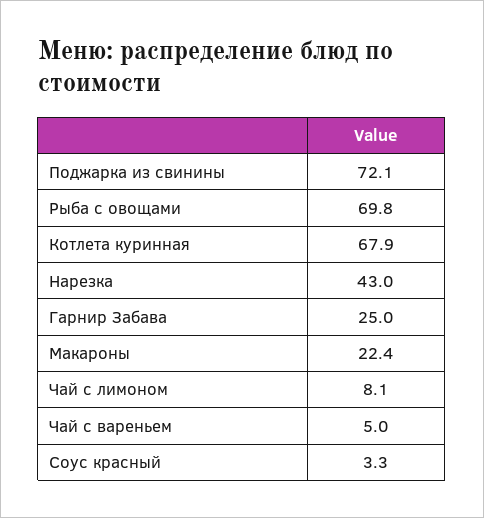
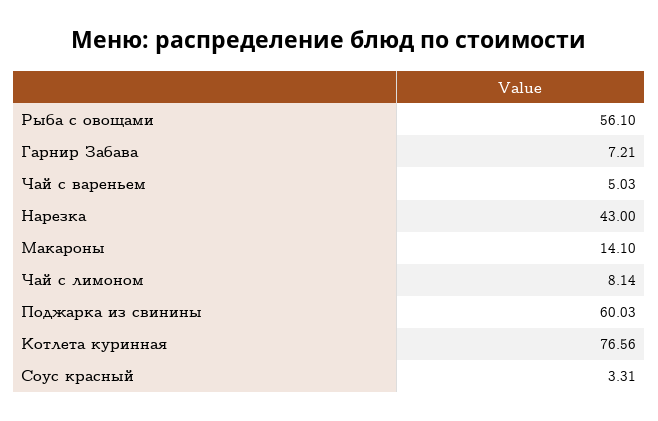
  {
-   "Поджарка из свинины": 72.1,
+   "Поджарка из свинины": 60.03,
-   "Рыба с овощами": 69.8,
+   "Рыба с овощами": 56.1,
-   "Котлета куринная": 67.9,
+   "Котлета куринная": 76.56,
    "Нарезка": 43,
-   "Гарнир Забава": 25,
+   "Гарнир Забава": 7.21,
-   "Макароны": 22.4,
+   "Макароны": 14.1,
    "Чай с лимоном": 8.14,
    "Чай с вареньем": 5.03,
    "Соус красный": 3.31
  }

